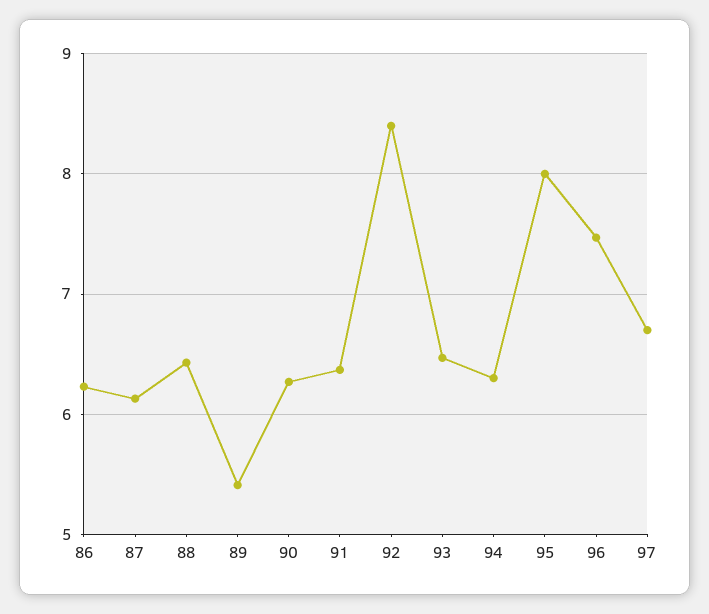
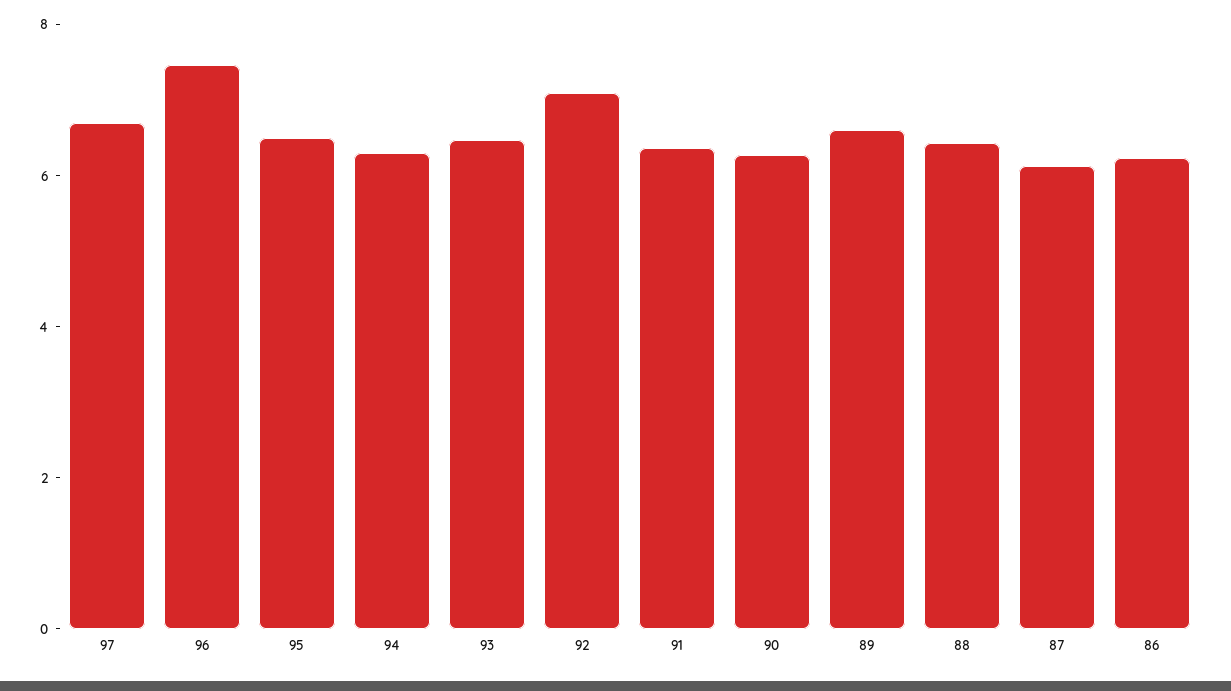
  {
    "86": 6.2,
    "87": 6.1,
    "88": 6.4,
-   "89": 5.4,
+   "89": 6.5,
    "90": 6.3,
    "91": 6.4,
-   "92": 8.4,
+   "92": 7,
    "93": 6.5,
    "94": 6.3,
-   "95": 8,
+   "95": 6.5,
    "96": 7.5,
    "97": 6.7
  }

